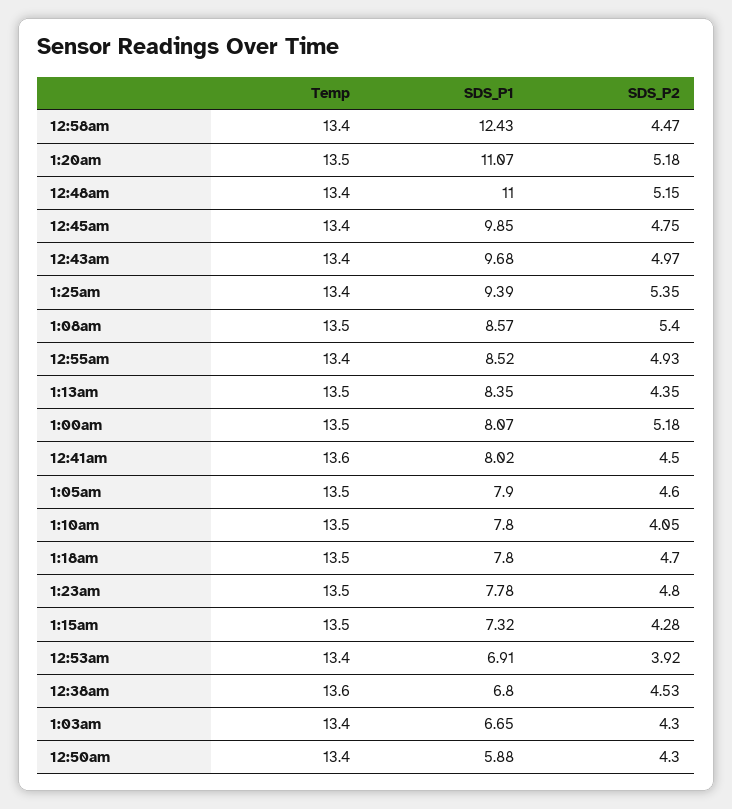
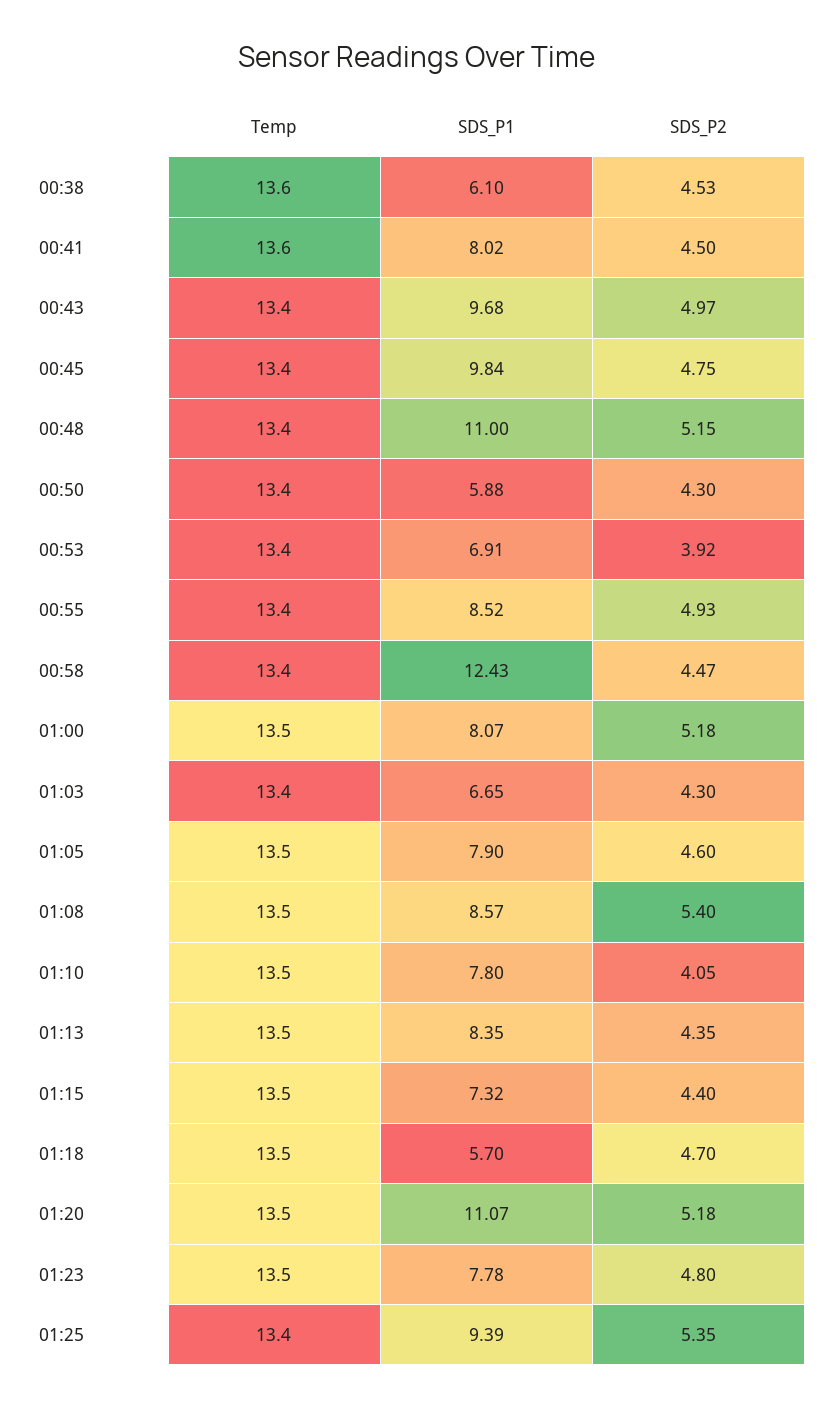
  {
    "Temp": {
      "12:58am": 13.4,
      "1:20am": 13.5,
      "12:48am": 13.4,
      "12:45am": 13.4,
      "12:43am": 13.4,
      "1:25am": 13.4,
      "1:08am": 13.5,
      "12:55am": 13.4,
      "1:13am": 13.5,
      "1:00am": 13.5,
      "12:41am": 13.6,
      "1:05am": 13.5,
      "1:10am": 13.5,
      "1:18am": 13.5,
      "1:23am": 13.5,
      "1:15am": 13.5,
      "12:53am": 13.4,
      "12:38am": 13.6,
      "1:03am": 13.4,
      "12:50am": 13.4
    },
    "SDS_P1": {
      "12:58am": 12.43,
      "1:20am": 11.07,
      "12:48am": 11,
-     "12:45am": 9.85,
+     "12:45am": 9.84,
      "12:43am": 9.68,
      "1:25am": 9.39,
      "1:08am": 8.57,
      "12:55am": 8.52,
      "1:13am": 8.35,
      "1:00am": 8.07,
      "12:41am": 8.02,
      "1:05am": 7.9,
      "1:10am": 7.8,
-     "1:18am": 7.8,
+     "1:18am": 5.7,
      "1:23am": 7.78,
      "1:15am": 7.32,
      "12:53am": 6.91,
-     "12:38am": 6.8,
+     "12:38am": 6.1,
      "1:03am": 6.65,
      "12:50am": 5.88
    },
    "SDS_P2": {
      "12:58am": 4.47,
      "1:20am": 5.18,
      "12:48am": 5.15,
      "12:45am": 4.75,
      "12:43am": 4.97,
      "1:25am": 5.35,
      "1:08am": 5.4,
      "12:55am": 4.93,
      "1:13am": 4.35,
      "1:00am": 5.18,
      "12:41am": 4.5,
      "1:05am": 4.6,
      "1:10am": 4.05,
      "1:18am": 4.7,
      "1:23am": 4.8,
-     "1:15am": 4.28,
+     "1:15am": 4.4,
      "12:53am": 3.92,
      "12:38am": 4.53,
      "1:03am": 4.3,
      "12:50am": 4.3
    }
  }

